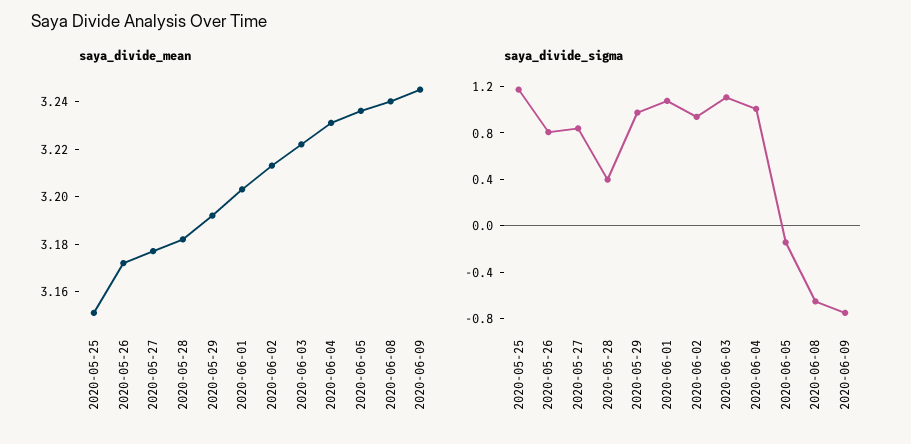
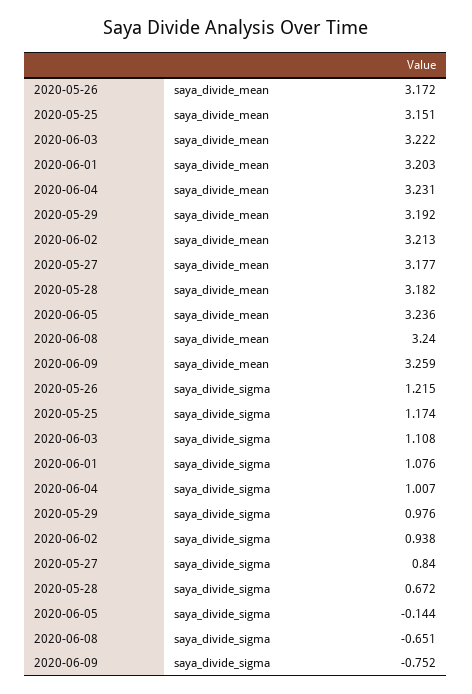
  {
    "saya_divide_mean": {
      "2020-05-25": 3.151,
      "2020-05-26": 3.172,
      "2020-05-27": 3.177,
      "2020-05-28": 3.182,
      "2020-05-29": 3.192,
      "2020-06-01": 3.203,
      "2020-06-02": 3.213,
      "2020-06-03": 3.222,
      "2020-06-04": 3.231,
      "2020-06-05": 3.236,
      "2020-06-08": 3.24,
-     "2020-06-09": 3.245
+     "2020-06-09": 3.259
    },
    "saya_divide_sigma": {
      "2020-05-25": 1.174,
-     "2020-05-26": 0.8,
+     "2020-05-26": 1.215,
      "2020-05-27": 0.84,
-     "2020-05-28": 0.4,
+     "2020-05-28": 0.672,
      "2020-05-29": 0.976,
      "2020-06-01": 1.076,
      "2020-06-02": 0.938,
      "2020-06-03": 1.108,
      "2020-06-04": 1.007,
      "2020-06-05": -0.144,
      "2020-06-08": -0.651,
      "2020-06-09": -0.752
    }
  }

